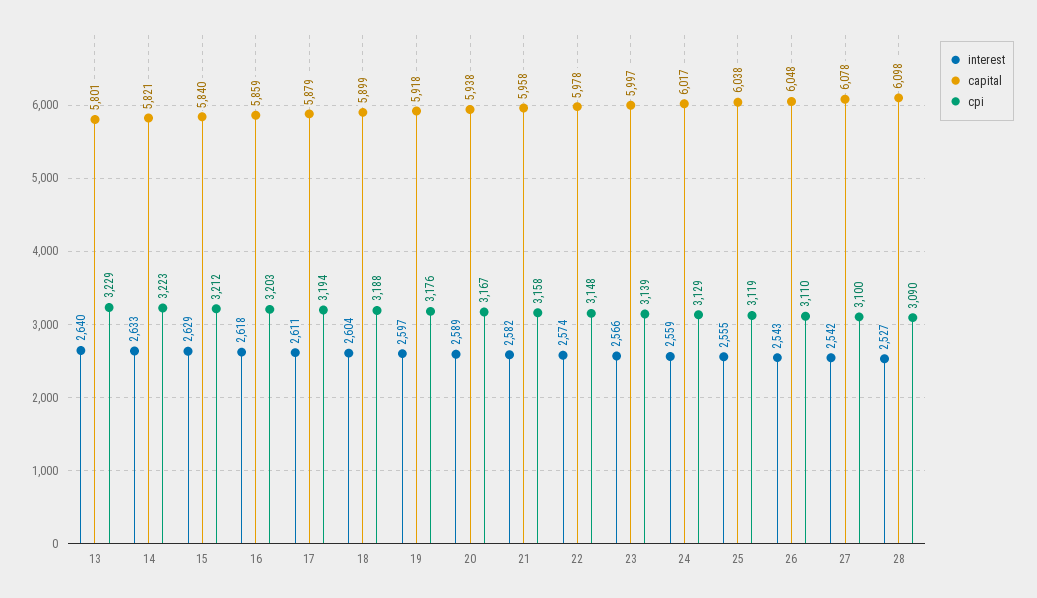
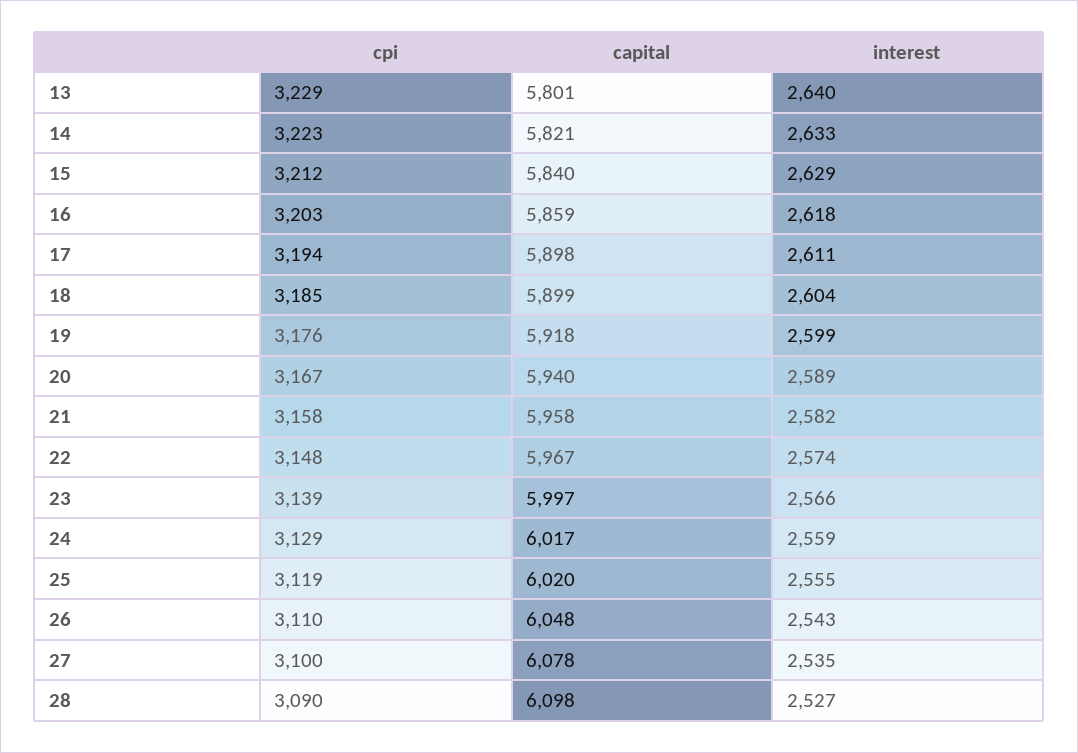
  {
    "interest": {
      "13": 2640,
      "14": 2633,
      "15": 2629,
      "16": 2618,
      "17": 2611,
      "18": 2604,
-     "19": 2597,
+     "19": 2599,
      "20": 2589,
      "21": 2582,
      "22": 2574,
      "23": 2566,
      "24": 2559,
      "25": 2555,
      "26": 2543,
-     "27": 2542,
+     "27": 2535,
      "28": 2527
    },
    "capital": {
      "13": 5801,
      "14": 5821,
      "15": 5840,
      "16": 5859,
-     "17": 5879,
+     "17": 5898,
      "18": 5899,
      "19": 5918,
-     "20": 5938,
+     "20": 5940,
      "21": 5958,
-     "22": 5978,
+     "22": 5967,
      "23": 5997,
      "24": 6017,
-     "25": 6038,
+     "25": 6020,
      "26": 6048,
      "27": 6078,
      "28": 6098
    },
    "cpi": {
      "13": 3229,
      "14": 3223,
      "15": 3212,
      "16": 3203,
      "17": 3194,
-     "18": 3188,
+     "18": 3185,
      "19": 3176,
      "20": 3167,
      "21": 3158,
      "22": 3148,
      "23": 3139,
      "24": 3129,
      "25": 3119,
      "26": 3110,
      "27": 3100,
      "28": 3090
    }
  }

